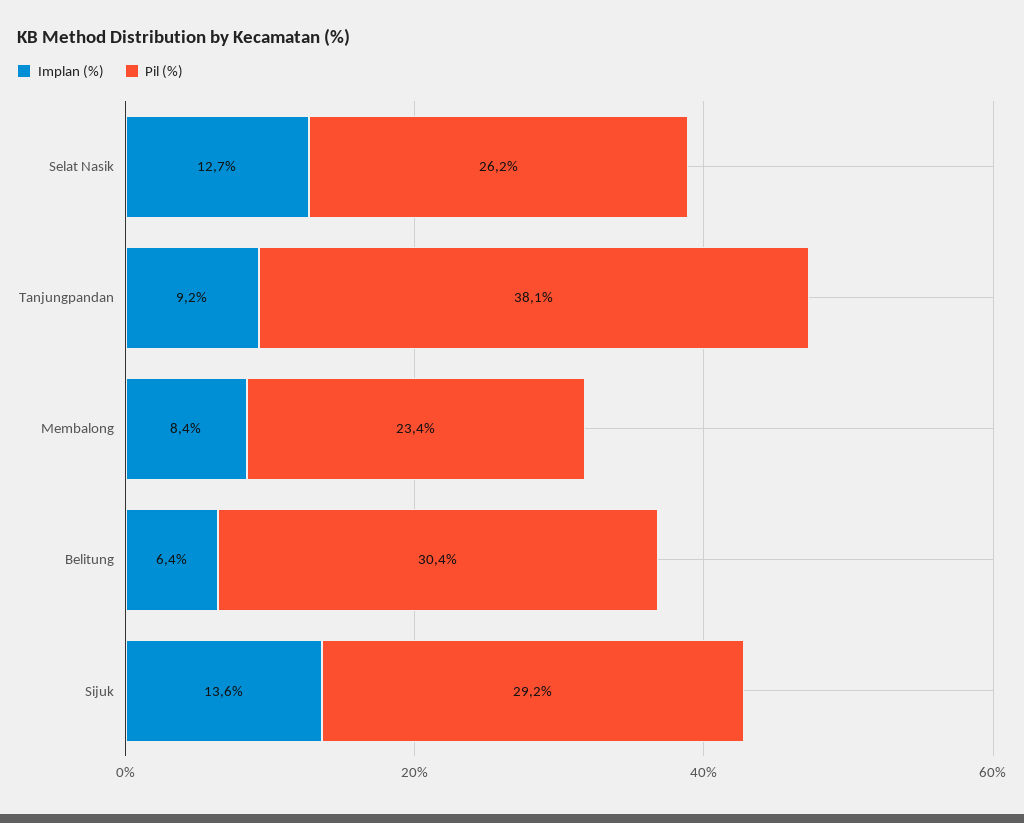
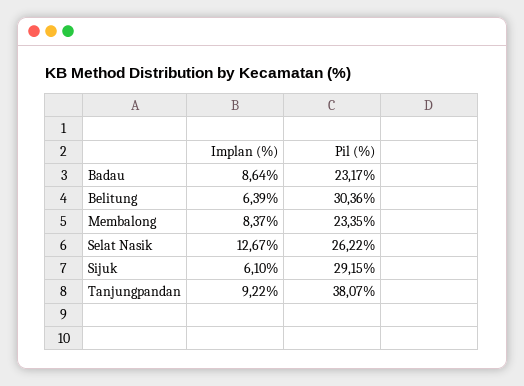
  {
    "Implan (%)": {
      "Selat Nasik": 12.67,
      "Tanjungpandan": 9.22,
      "Membalong": 8.37,
      "Belitung": 6.39,
-     "Sijuk": 13.6
+     "Sijuk": 6.1,
+     "Badau": 8.64
    },
    "Pil (%)": {
      "Selat Nasik": 26.22,
      "Tanjungpandan": 38.07,
      "Membalong": 23.35,
      "Belitung": 30.36,
-     "Sijuk": 29.15
+     "Sijuk": 29.15,
+     "Badau": 23.17
    }
  }

